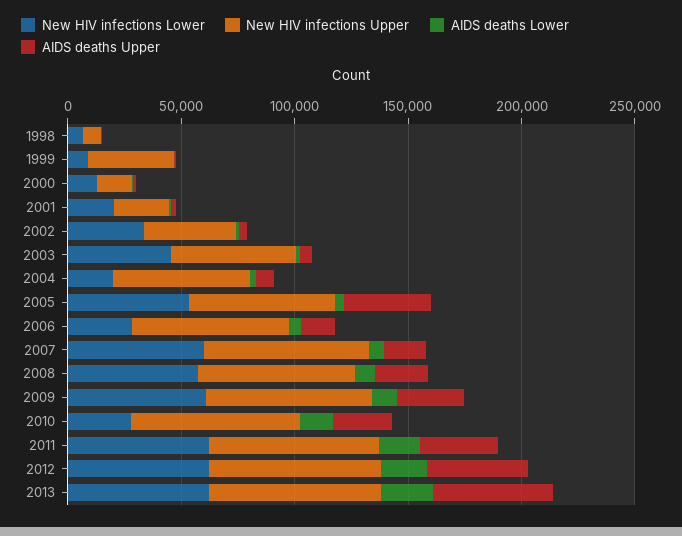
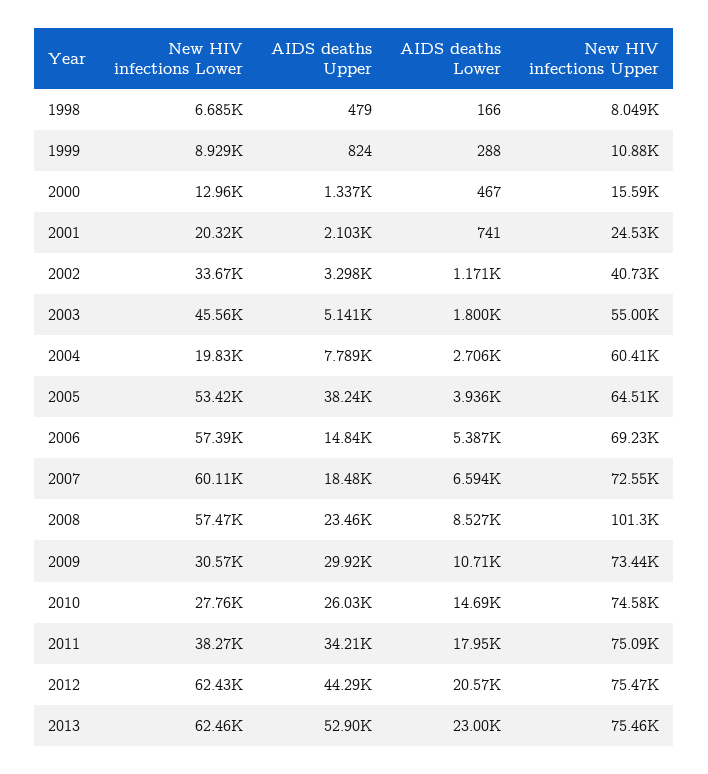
  {
    "New HIV infections Lower": {
      "1998": 6685,
      "1999": 8929,
      "2000": 12960,
      "2001": 20320,
      "2002": 33670,
      "2003": 45560,
      "2004": 19830,
      "2005": 53420,
-     "2006": 30000,
+     "2006": 57390,
      "2007": 60110,
      "2008": 57470,
-     "2009": 60000,
+     "2009": 30570,
      "2010": 27760,
-     "2011": 60000,
+     "2011": 38270,
      "2012": 62430,
      "2013": 62460
    },
    "New HIV infections Upper": {
      "1998": 8049,
-     "1999": 40000,
+     "1999": 10880,
      "2000": 15590,
      "2001": 24530,
      "2002": 40730,
      "2003": 55000,
      "2004": 60410,
      "2005": 64510,
      "2006": 69230,
      "2007": 72550,
-     "2008": 70000,
+     "2008": 101300,
      "2009": 73440,
      "2010": 74580,
      "2011": 75090,
      "2012": 75470,
      "2013": 75460
    },
    "AIDS deaths Lower": {
      "1998": 166,
      "1999": 288,
      "2000": 467,
      "2001": 741,
      "2002": 1171,
      "2003": 1800,
      "2004": 2706,
      "2005": 3936,
      "2006": 5387,
      "2007": 6594,
      "2008": 8527,
      "2009": 10710,
      "2010": 14690,
      "2011": 17950,
      "2012": 20570,
      "2013": 23000
    },
    "AIDS deaths Upper": {
      "1998": 479,
      "1999": 824,
      "2000": 1337,
      "2001": 2103,
      "2002": 3298,
      "2003": 5141,
      "2004": 7789,
      "2005": 38240,
      "2006": 14840,
      "2007": 18480,
      "2008": 23460,
      "2009": 29920,
      "2010": 26030,
      "2011": 34210,
      "2012": 44290,
      "2013": 52900
    }
  }

